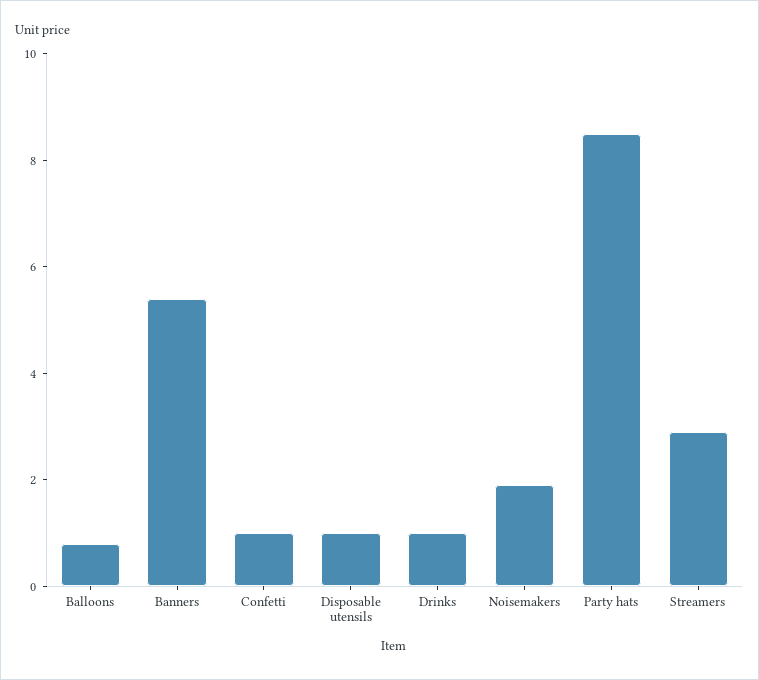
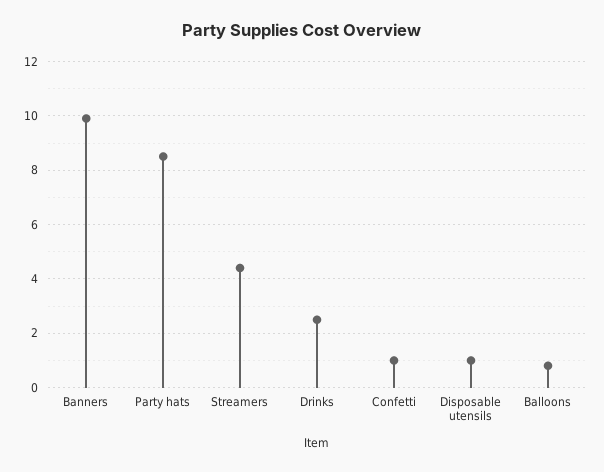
  {
    "Balloons": 1,
-   "Banners": 5.5,
+   "Banners": 10,
    "Confetti": 1,
    "Disposable utensils": 1,
-   "Drinks": 1,
+   "Drinks": 2.5,
-   "Noisemakers": 2,
    "Party hats": 8.5,
-   "Streamers": 3
+   "Streamers": 4.5
  }

